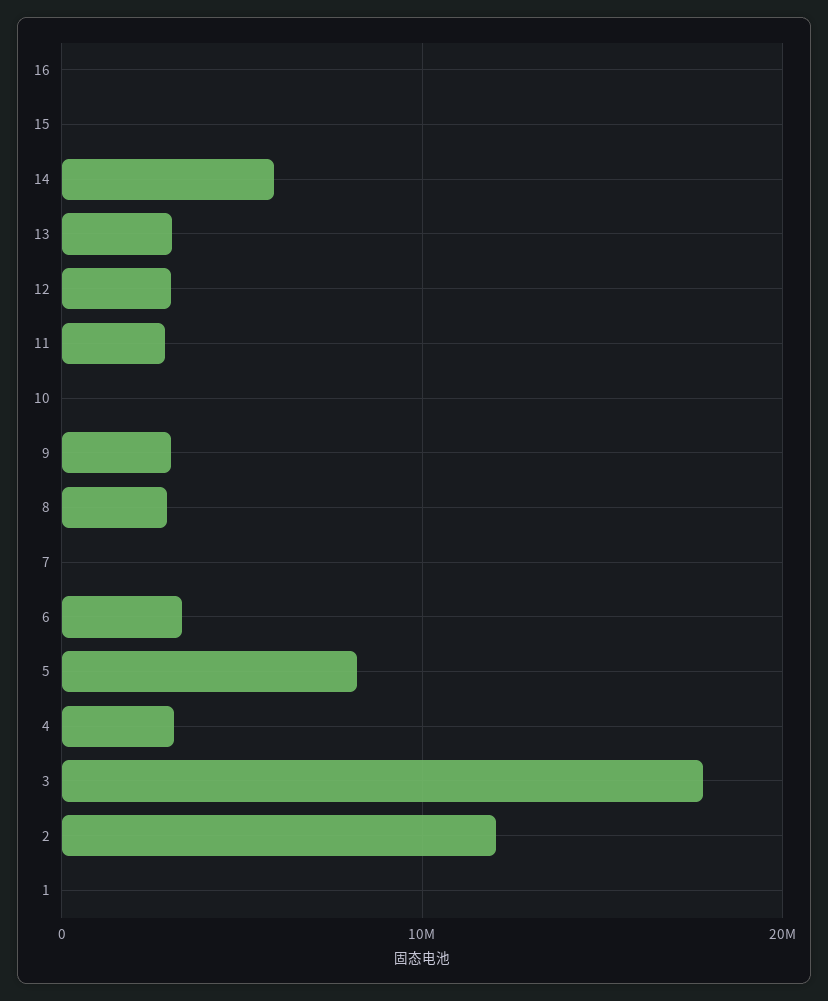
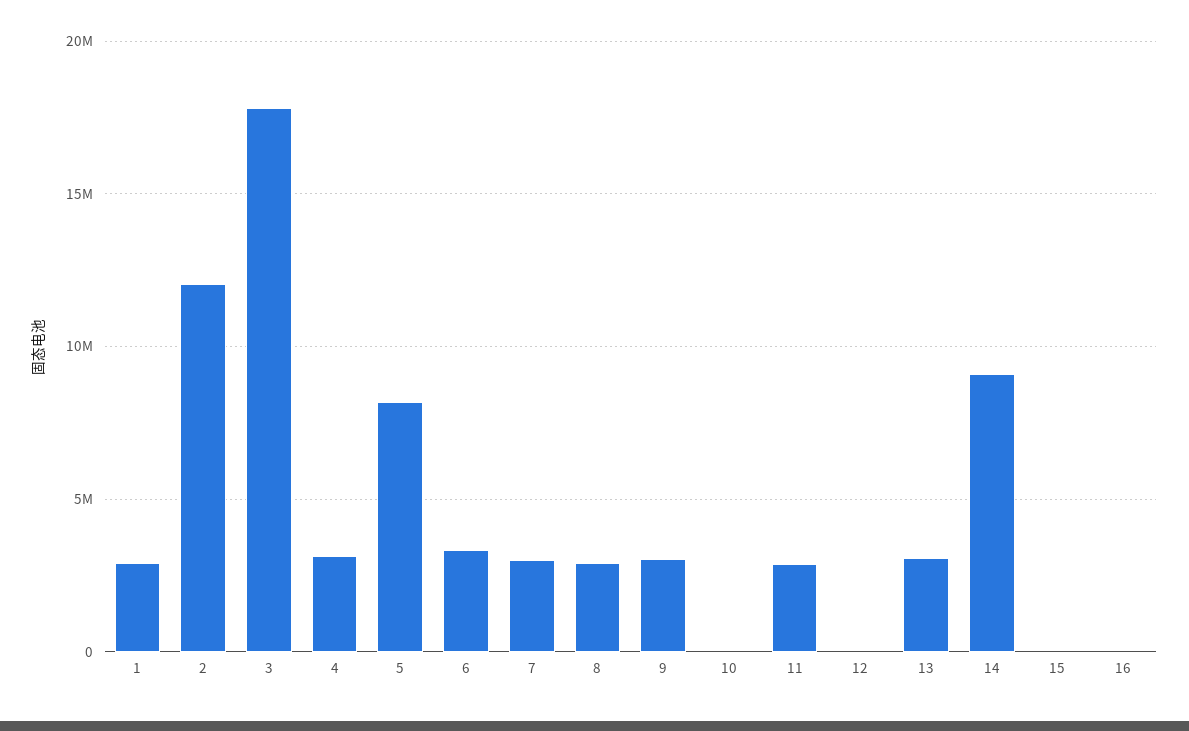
  {
    "16": 0,
    "15": 0,
-   "14": 6000000,
+   "14": 9000000,
    "13": 3000000,
-   "12": 3000000,
+   "12": 0,
    "11": 3000000,
    "10": 0,
    "9": 3000000,
    "8": 3000000,
-   "7": 0,
+   "7": 3000000,
    "6": 3500000,
    "5": 8000000,
    "4": 3000000,
    "3": 18000000,
    "2": 12000000,
-   "1": 0
+   "1": 3000000
  }

